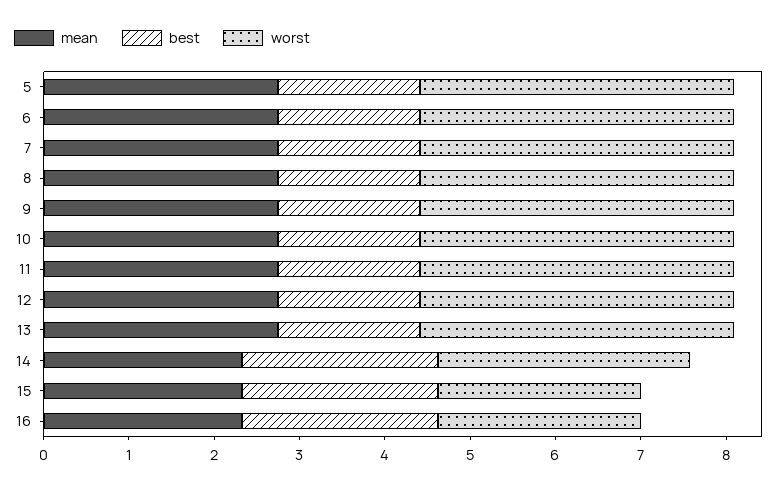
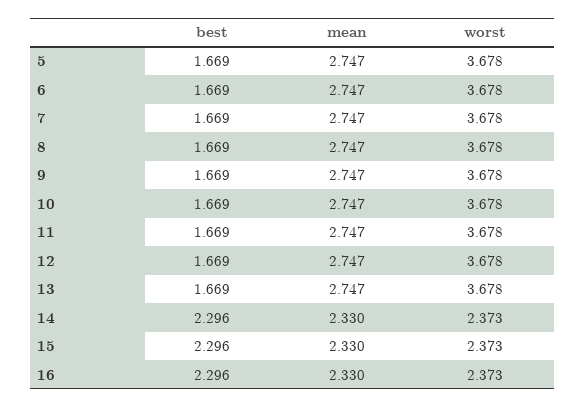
  {
    "mean": {
      "5": 2.747,
      "6": 2.747,
      "7": 2.747,
      "8": 2.747,
      "9": 2.747,
      "10": 2.747,
      "11": 2.747,
      "12": 2.747,
      "13": 2.747,
      "14": 2.33,
      "15": 2.33,
      "16": 2.33
    },
    "best": {
      "5": 1.669,
      "6": 1.669,
      "7": 1.669,
      "8": 1.669,
      "9": 1.669,
      "10": 1.669,
      "11": 1.669,
      "12": 1.669,
      "13": 1.669,
      "14": 2.296,
      "15": 2.296,
      "16": 2.296
    },
    "worst": {
      "5": 3.678,
      "6": 3.678,
      "7": 3.678,
      "8": 3.678,
      "9": 3.678,
      "10": 3.678,
      "11": 3.678,
      "12": 3.678,
      "13": 3.678,
-     "14": 3,
+     "14": 2.373,
      "15": 2.373,
      "16": 2.373
    }
  }

